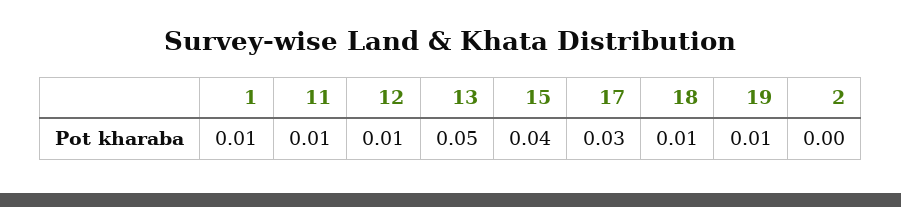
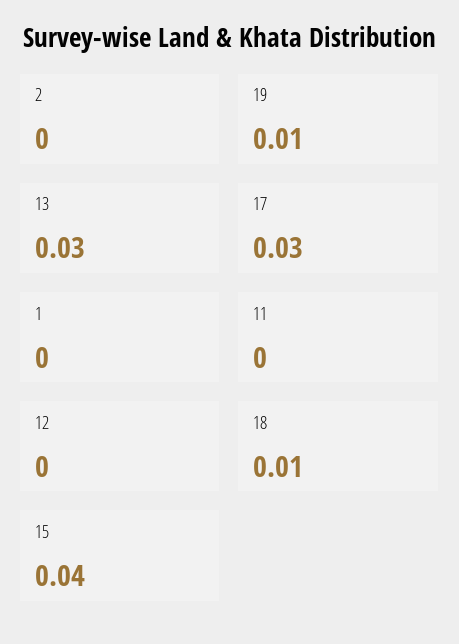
  {
-   "1": 0.01,
+   "1": 0,
-   "11": 0.01,
+   "11": 0,
-   "12": 0.01,
+   "12": 0,
-   "13": 0.05,
+   "13": 0.03,
    "15": 0.04,
    "17": 0.03,
    "18": 0.01,
    "19": 0.01,
    "2": 0
  }

